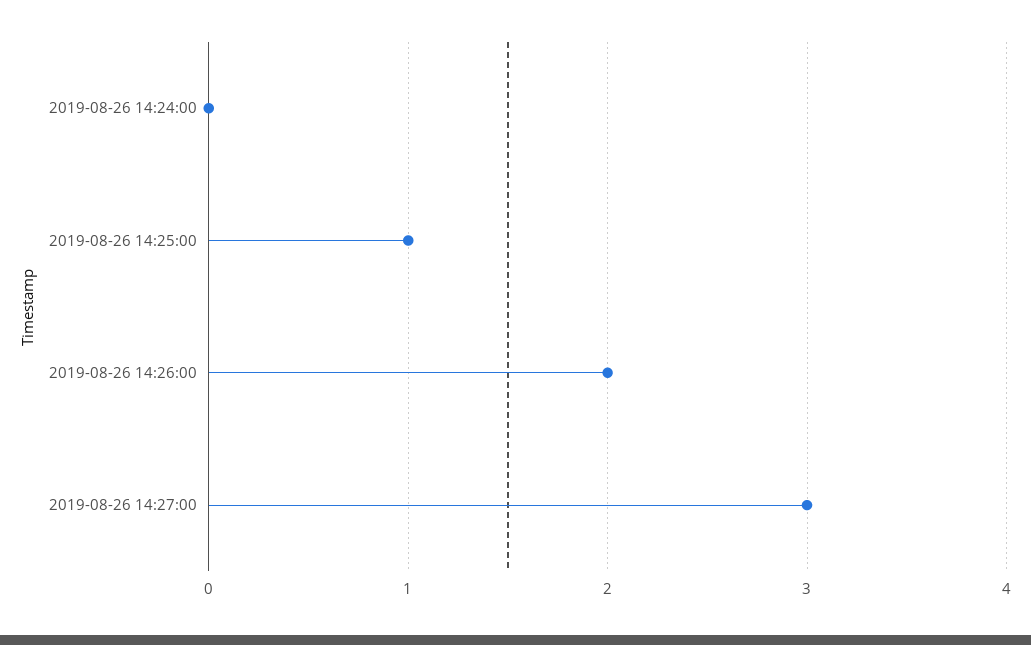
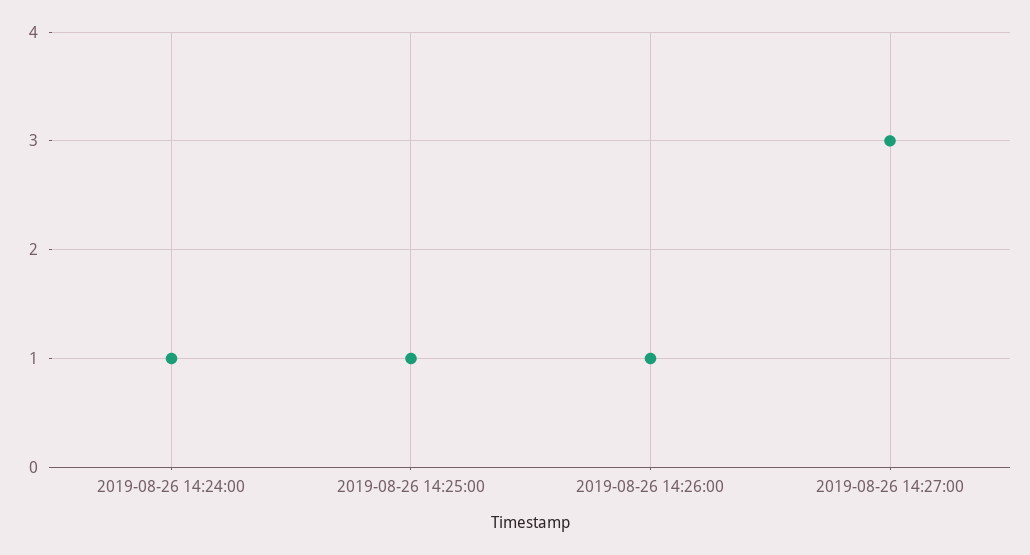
  {
-   "2019-08-26 14:24:00": 0,
+   "2019-08-26 14:24:00": 1,
    "2019-08-26 14:25:00": 1,
-   "2019-08-26 14:26:00": 2,
+   "2019-08-26 14:26:00": 1,
    "2019-08-26 14:27:00": 3
  }

